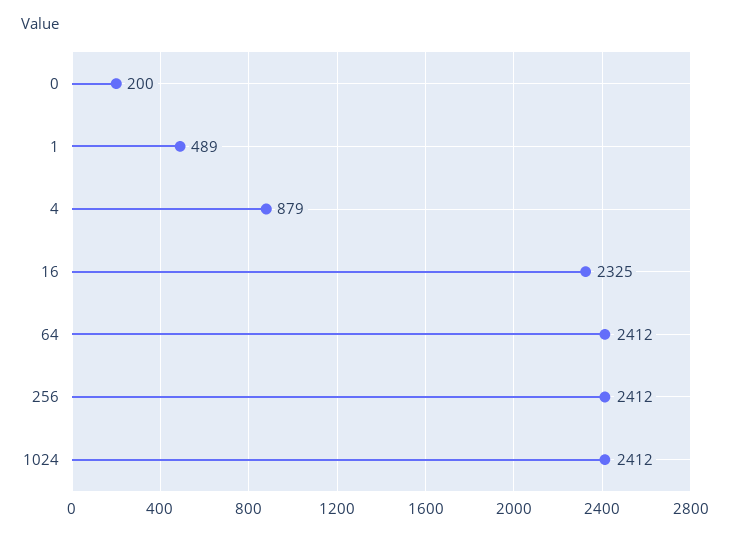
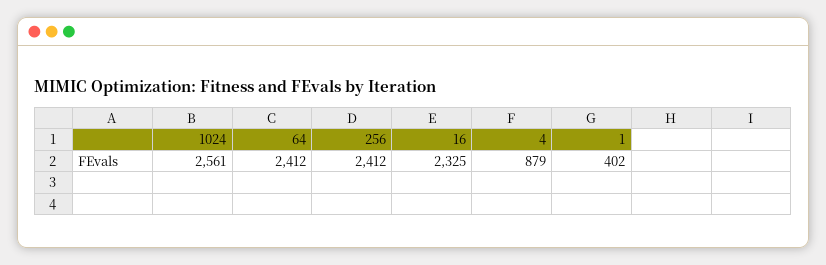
  {
-   "0": 200,
-   "1": 489,
+   "1": 402,
    "4": 879,
    "16": 2325,
    "64": 2412,
    "256": 2412,
-   "1024": 2412
+   "1024": 2561
  }

